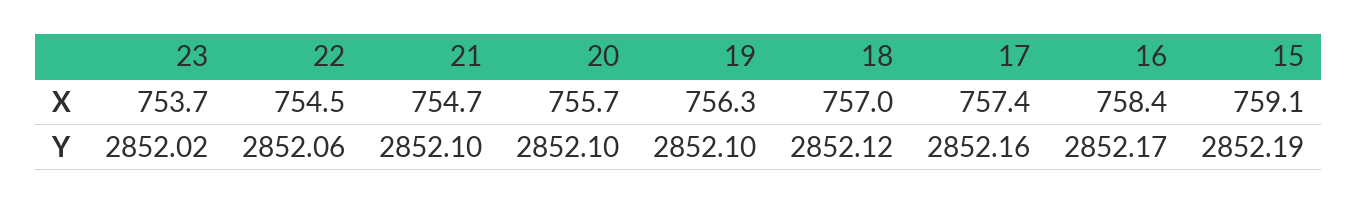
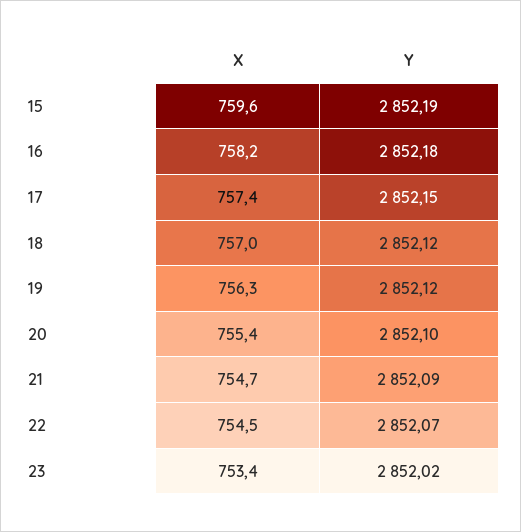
  {
    "23": {
-     "X": 753.7,
+     "X": 753.4,
      "Y": 2852.02
    },
    "22": {
      "X": 754.5,
-     "Y": 2852.06
+     "Y": 2852.07
    },
    "21": {
      "X": 754.7,
-     "Y": 2852.1
+     "Y": 2852.09
    },
    "20": {
-     "X": 755.7,
+     "X": 755.4,
      "Y": 2852.1
    },
    "19": {
      "X": 756.3,
-     "Y": 2852.1
+     "Y": 2852.12
    },
    "18": {
      "X": 757,
      "Y": 2852.12
    },
    "17": {
      "X": 757.4,
-     "Y": 2852.16
+     "Y": 2852.15
    },
    "16": {
-     "X": 758.4,
+     "X": 758.2,
-     "Y": 2852.17
+     "Y": 2852.18
    },
    "15": {
-     "X": 759.1,
+     "X": 759.6,
      "Y": 2852.19
    }
  }

